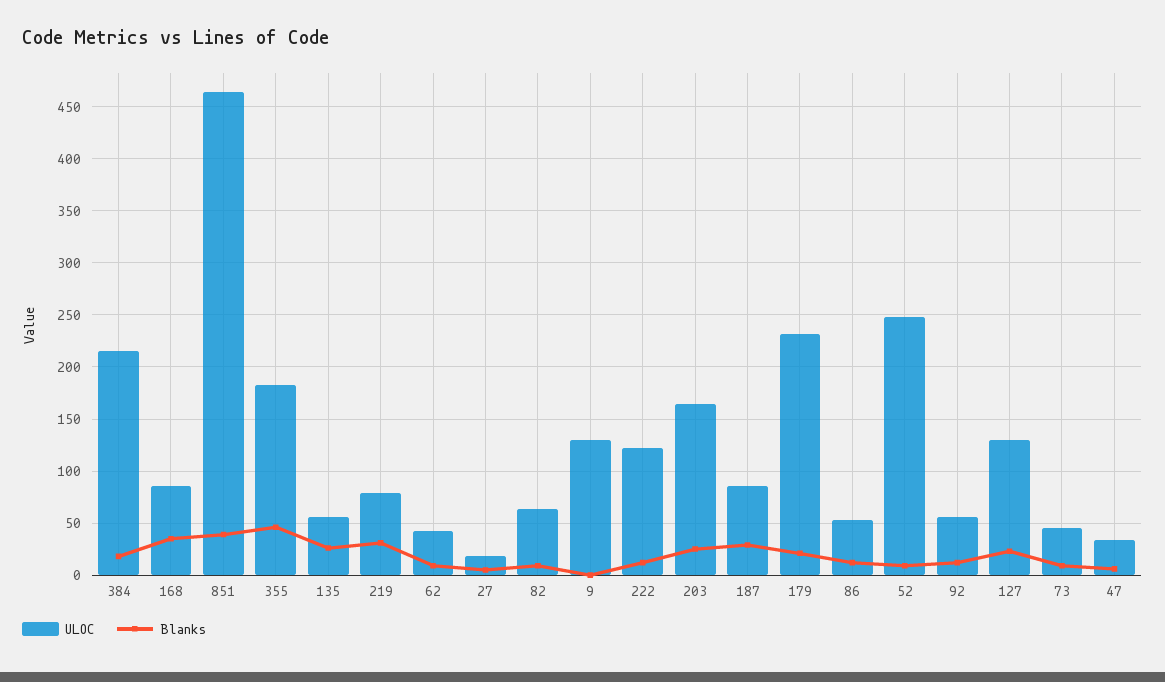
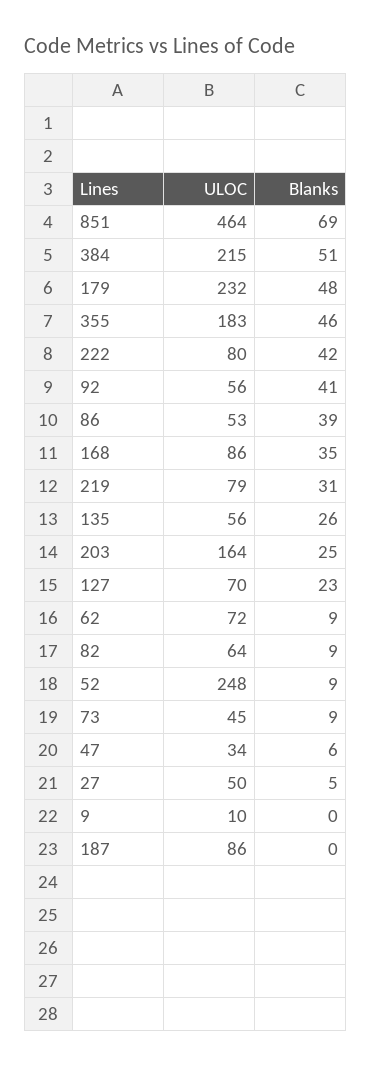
  {
    "ULOC": {
      "384": 215,
      "168": 86,
      "851": 464,
      "355": 183,
      "135": 56,
      "219": 79,
-     "62": 40,
+     "62": 72,
-     "27": 20,
+     "27": 50,
      "82": 64,
-     "9": 130,
+     "9": 10,
-     "222": 120,
+     "222": 80,
      "203": 164,
      "187": 86,
      "179": 232,
      "86": 53,
      "52": 248,
      "92": 56,
-     "127": 130,
+     "127": 70,
      "73": 45,
      "47": 34
    },
    "Blanks": {
-     "384": 20,
+     "384": 51,
      "168": 35,
-     "851": 40,
+     "851": 69,
      "355": 46,
      "135": 26,
      "219": 31,
      "62": 9,
      "27": 5,
      "82": 9,
      "9": 0,
-     "222": 10,
+     "222": 42,
      "203": 25,
-     "187": 30,
+     "187": 0,
-     "179": 20,
+     "179": 48,
-     "86": 10,
+     "86": 39,
      "52": 9,
-     "92": 10,
+     "92": 41,
      "127": 23,
      "73": 9,
      "47": 6
    }
  }

